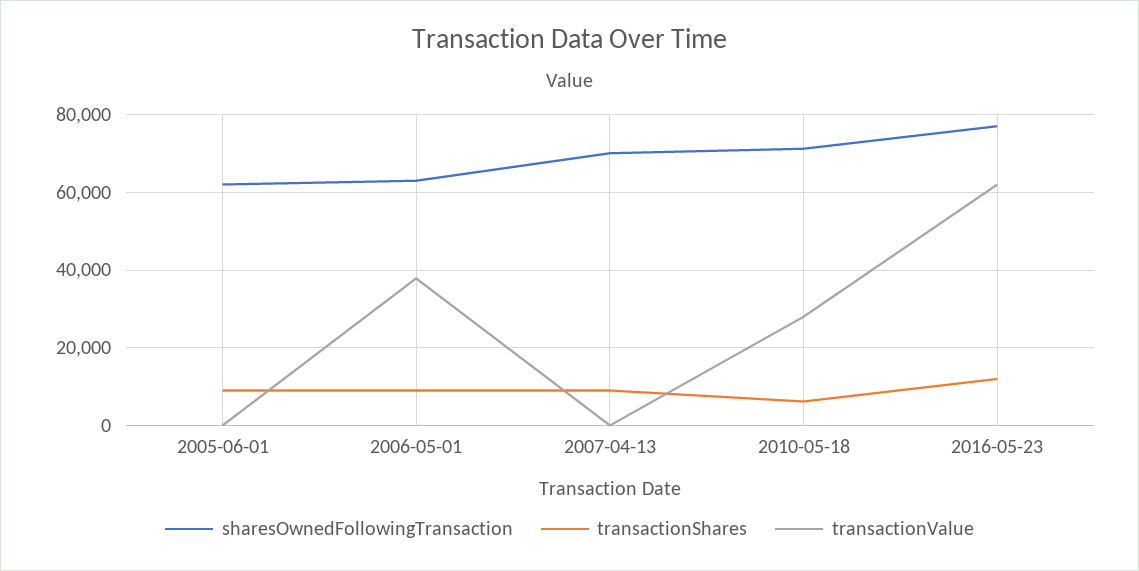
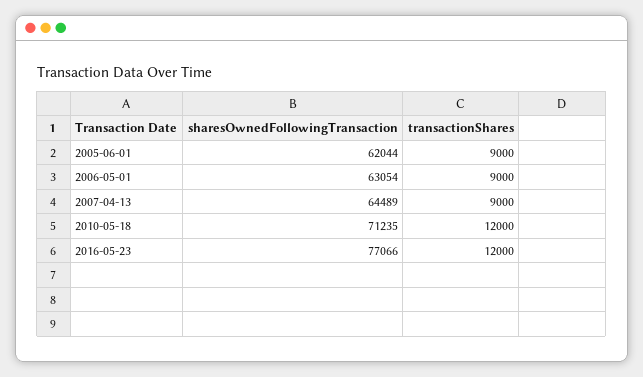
  {
    "sharesOwnedFollowingTransaction": {
      "2005-06-01": 62044,
      "2006-05-01": 63054,
-     "2007-04-13": 70000,
+     "2007-04-13": 64489,
      "2010-05-18": 71235,
      "2016-05-23": 77066
    },
    "transactionShares": {
      "2005-06-01": 9000,
      "2006-05-01": 9000,
      "2007-04-13": 9000,
-     "2010-05-18": 6000,
+     "2010-05-18": 12000,
      "2016-05-23": 12000
-   },
+   }
-   "transactionValue": {
-     "2005-06-01": 0,
-     "2006-05-01": 38000,
-     "2007-04-13": 0,
-     "2010-05-18": 28000,
-     "2016-05-23": 62000
-   }
  }

